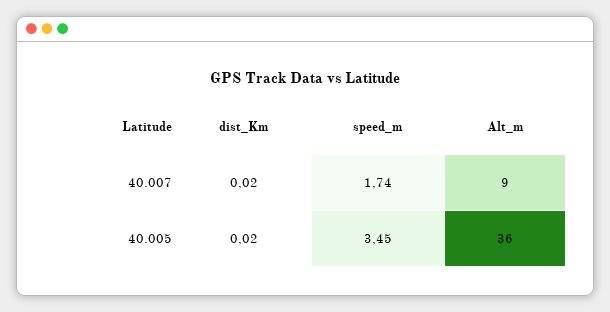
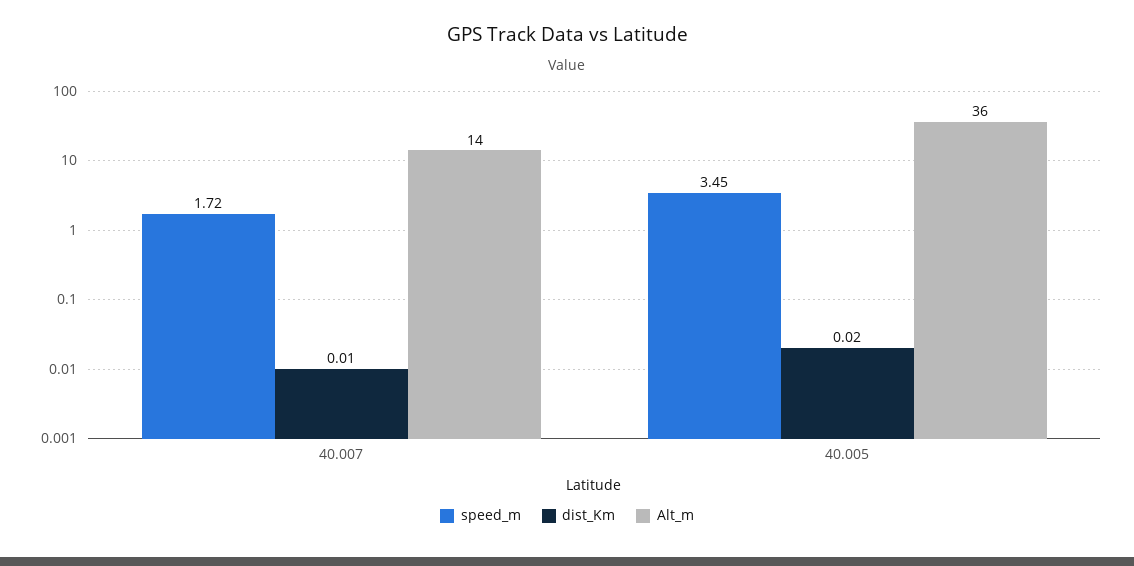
  {
    "dist_Km": {
-     "40.007": 0.02,
+     "40.007": 0.01,
      "40.005": 0.02
    },
    "speed_m": {
-     "40.007": 1.74,
+     "40.007": 1.72,
      "40.005": 3.45
    },
    "Alt_m": {
-     "40.007": 9,
+     "40.007": 14,
      "40.005": 36
    }
  }

